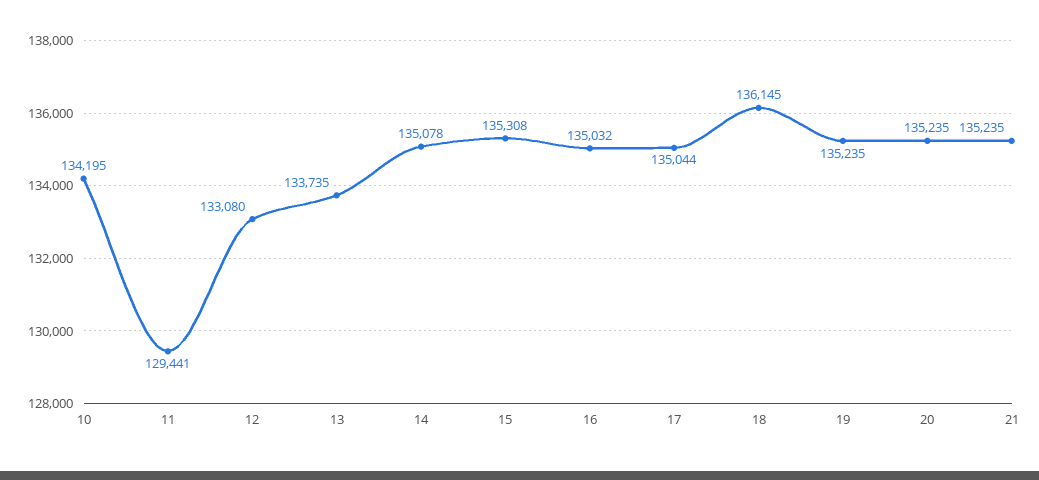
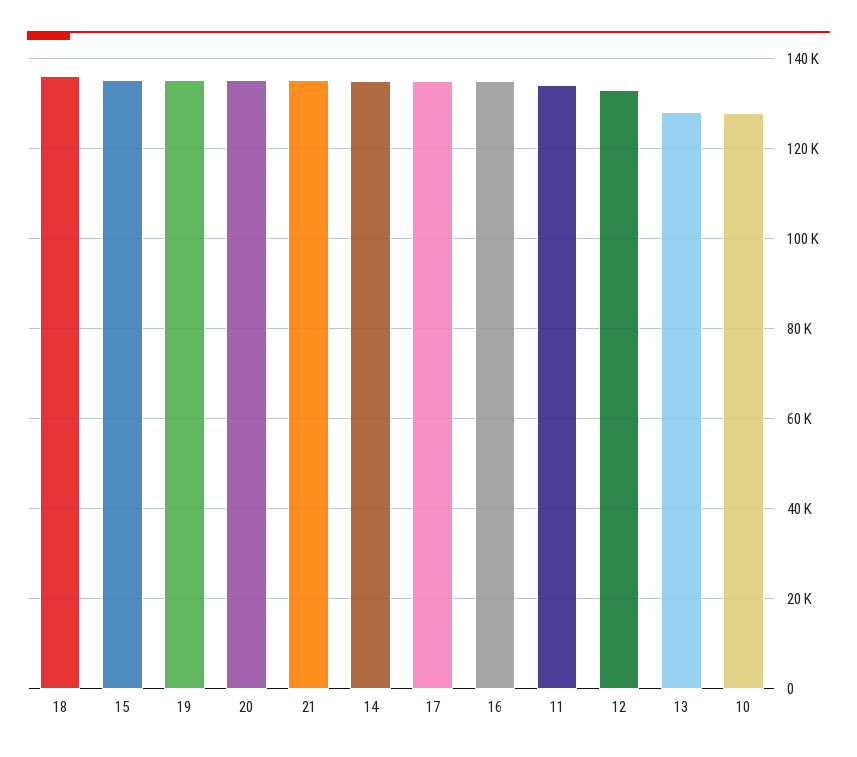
  {
-   "10": 134195,
+   "10": 128000,
-   "11": 129441,
+   "11": 134000,
    "12": 133080,
-   "13": 133735,
+   "13": 128000,
    "14": 135078,
    "15": 135308,
    "16": 135032,
    "17": 135044,
    "18": 136145,
    "19": 135235,
    "20": 135235,
    "21": 135235
  }

